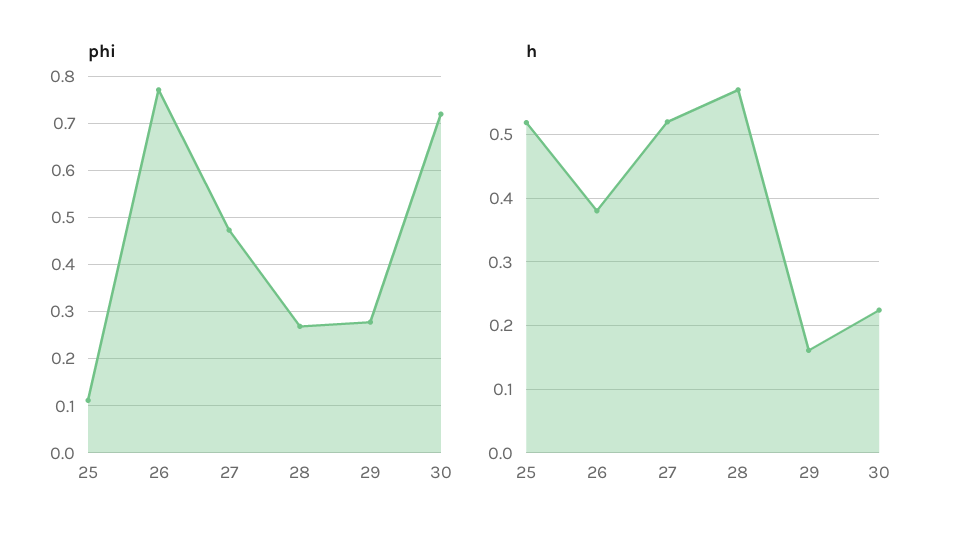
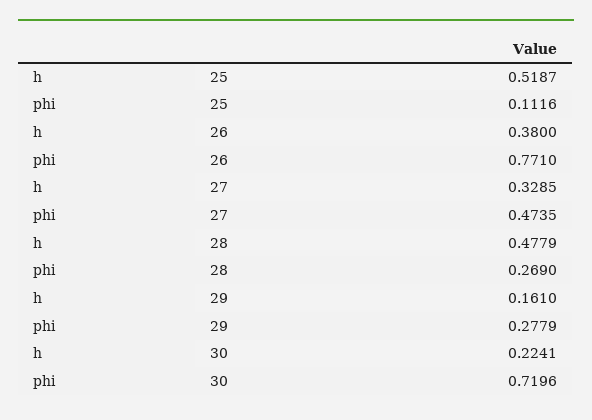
  {
    "phi": {
      "25": 0.1116,
      "26": 0.771,
      "27": 0.4735,
      "28": 0.269,
      "29": 0.2779,
      "30": 0.7196
    },
    "h": {
      "25": 0.5187,
      "26": 0.38,
-     "27": 0.52,
+     "27": 0.3285,
-     "28": 0.57,
+     "28": 0.4779,
      "29": 0.161,
      "30": 0.2241
    }
  }

